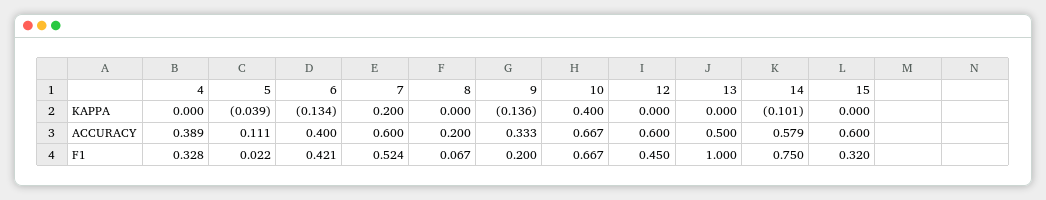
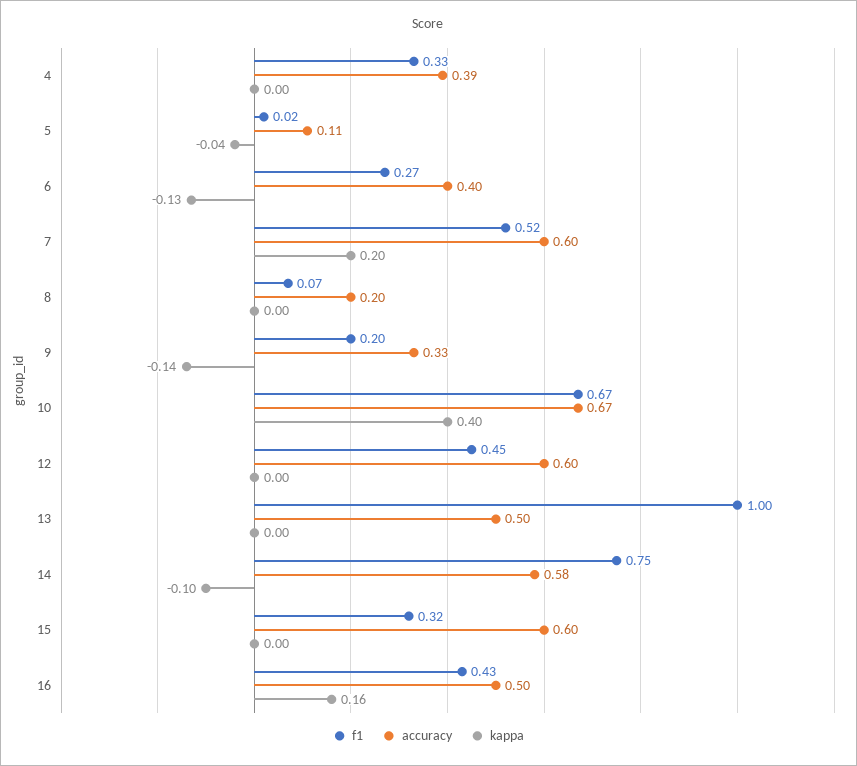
  {
    "KAPPA": {
      "4": 0,
      "5": -0.039,
      "6": -0.134,
      "7": 0.2,
      "8": 0,
      "9": -0.136,
      "10": 0.4,
      "12": 0,
      "13": 0,
      "14": -0.101,
-     "15": 0
+     "15": 0,
+     "16": 0.16
    },
    "ACCURACY": {
      "4": 0.389,
      "5": 0.111,
      "6": 0.4,
      "7": 0.6,
      "8": 0.2,
      "9": 0.333,
      "10": 0.667,
      "12": 0.6,
      "13": 0.5,
      "14": 0.579,
-     "15": 0.6
+     "15": 0.6,
+     "16": 0.5
    },
    "F1": {
      "4": 0.328,
      "5": 0.022,
-     "6": 0.421,
+     "6": 0.27,
      "7": 0.524,
      "8": 0.067,
      "9": 0.2,
      "10": 0.667,
      "12": 0.45,
      "13": 1,
      "14": 0.75,
-     "15": 0.32
+     "15": 0.32,
+     "16": 0.43
    }
  }

